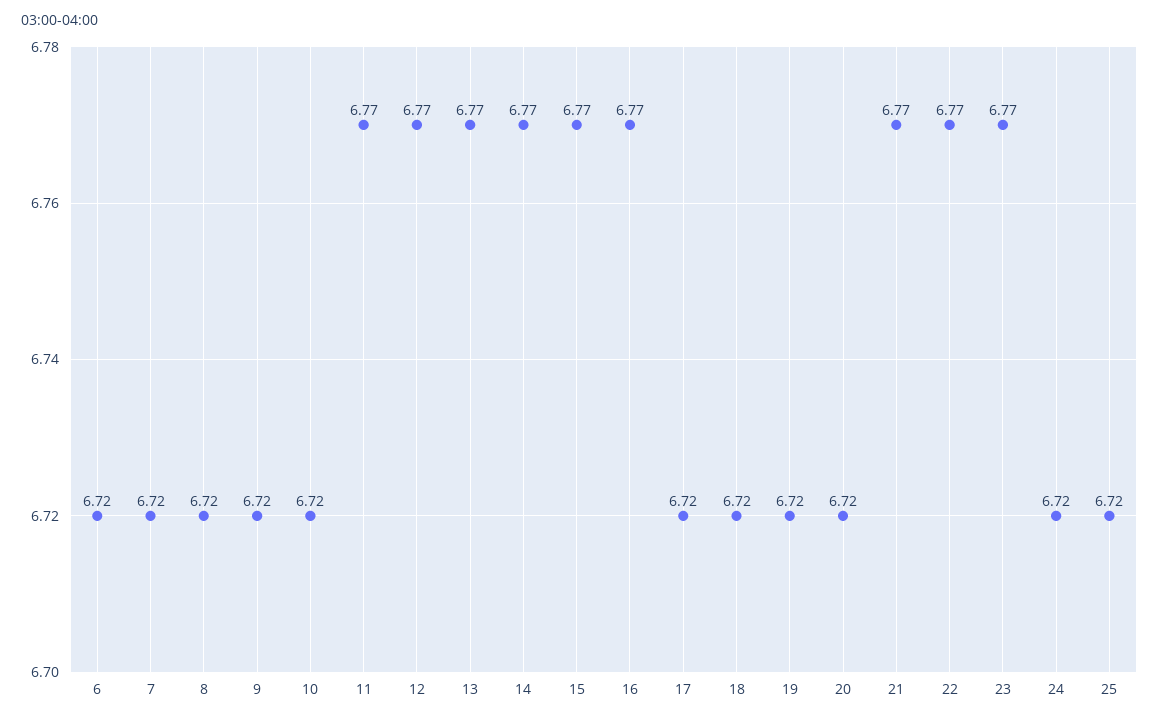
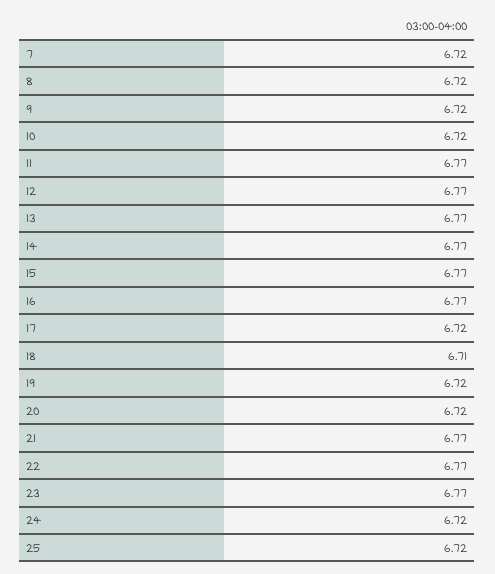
  {
-   "6": 6.72,
    "7": 6.72,
    "8": 6.72,
    "9": 6.72,
    "10": 6.72,
    "11": 6.77,
    "12": 6.77,
    "13": 6.77,
    "14": 6.77,
    "15": 6.77,
    "16": 6.77,
    "17": 6.72,
-   "18": 6.72,
+   "18": 6.71,
    "19": 6.72,
    "20": 6.72,
    "21": 6.77,
    "22": 6.77,
    "23": 6.77,
    "24": 6.72,
    "25": 6.72
  }

